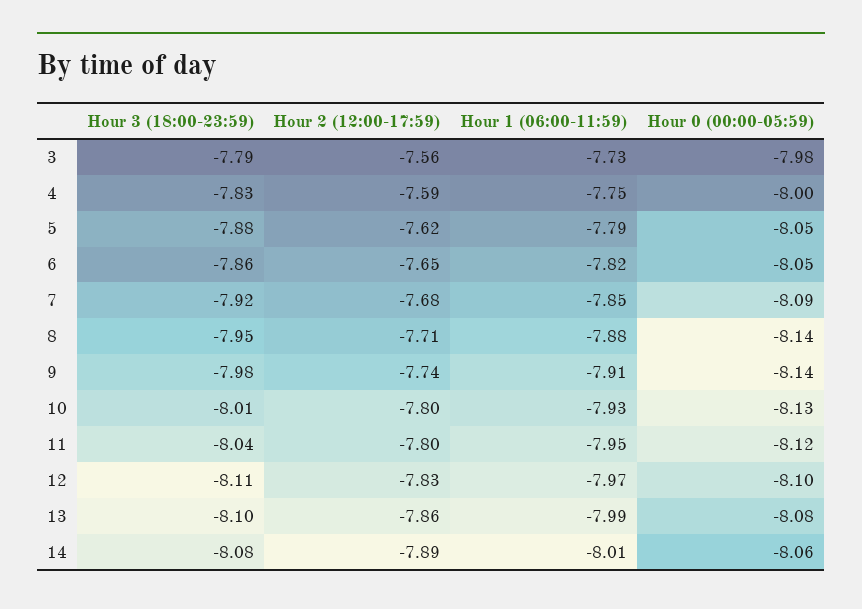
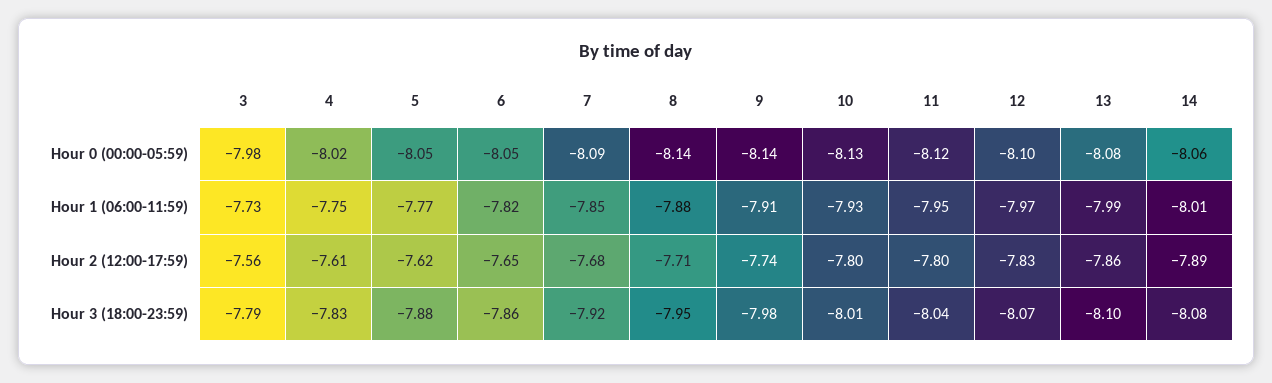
  {
    "Hour 3 (18:00-23:59)": {
      "3": -7.79,
      "4": -7.83,
      "5": -7.88,
      "6": -7.86,
      "7": -7.92,
      "8": -7.95,
      "9": -7.98,
      "10": -8.01,
      "11": -8.04,
-     "12": -8.11,
+     "12": -8.07,
      "13": -8.1,
      "14": -8.08
    },
    "Hour 2 (12:00-17:59)": {
      "3": -7.56,
-     "4": -7.59,
+     "4": -7.61,
      "5": -7.62,
      "6": -7.65,
      "7": -7.68,
      "8": -7.71,
      "9": -7.74,
      "10": -7.8,
      "11": -7.8,
      "12": -7.83,
      "13": -7.86,
      "14": -7.89
    },
    "Hour 1 (06:00-11:59)": {
      "3": -7.73,
      "4": -7.75,
-     "5": -7.79,
+     "5": -7.77,
      "6": -7.82,
      "7": -7.85,
      "8": -7.88,
      "9": -7.91,
      "10": -7.93,
      "11": -7.95,
      "12": -7.97,
      "13": -7.99,
      "14": -8.01
    },
    "Hour 0 (00:00-05:59)": {
      "3": -7.98,
-     "4": -8,
+     "4": -8.02,
      "5": -8.05,
      "6": -8.05,
      "7": -8.09,
      "8": -8.14,
      "9": -8.14,
      "10": -8.13,
      "11": -8.12,
      "12": -8.1,
      "13": -8.08,
      "14": -8.06
    }
  }

